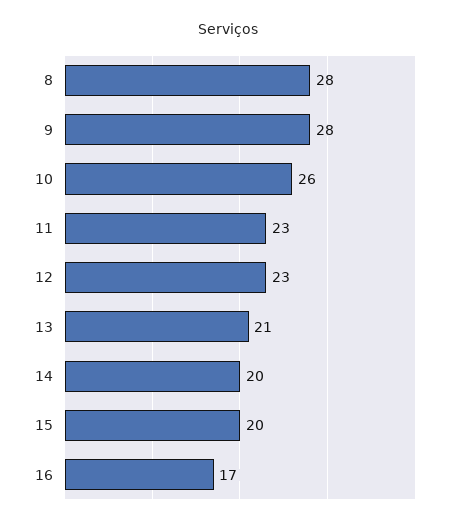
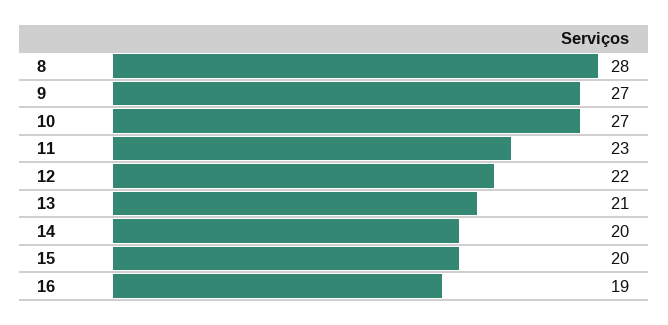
  {
    "8": 28,
-   "9": 28,
+   "9": 27,
-   "10": 26,
+   "10": 27,
    "11": 23,
-   "12": 23,
+   "12": 22,
    "13": 21,
    "14": 20,
    "15": 20,
-   "16": 17
+   "16": 19
  }

